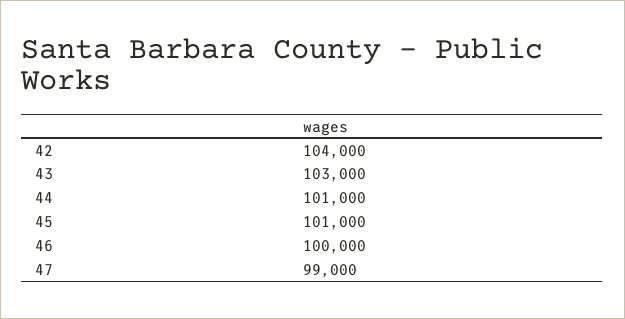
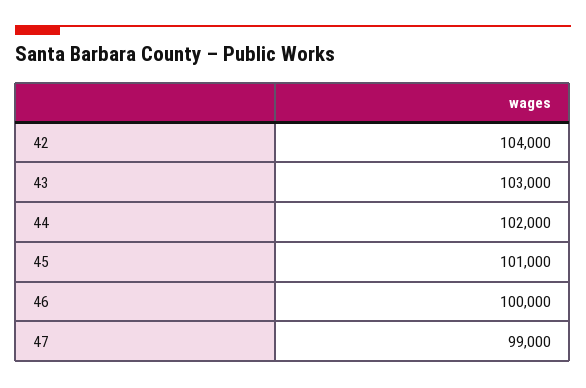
  {
    "42": 104000,
    "43": 103000,
-   "44": 101000,
+   "44": 102000,
    "45": 101000,
    "46": 100000,
    "47": 99000
  }

